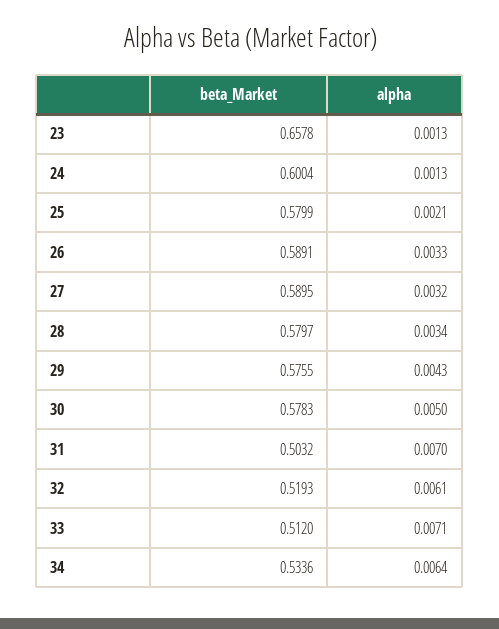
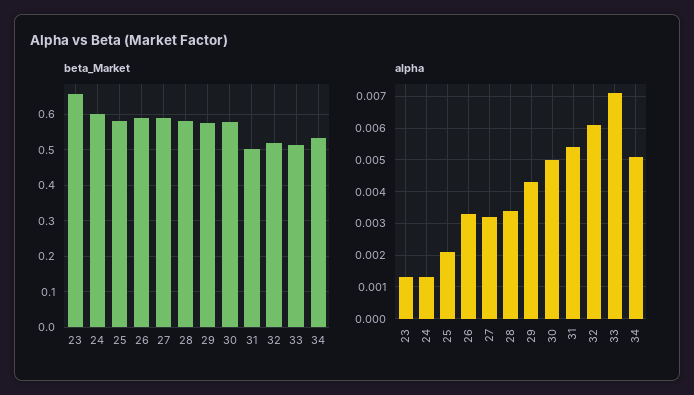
  {
    "beta_Market": {
      "23": 0.6578,
      "24": 0.6004,
      "25": 0.5799,
      "26": 0.5891,
      "27": 0.5895,
      "28": 0.5797,
      "29": 0.5755,
      "30": 0.5783,
      "31": 0.5032,
      "32": 0.5193,
      "33": 0.512,
      "34": 0.5336
    },
    "alpha": {
      "23": 0.0013,
      "24": 0.0013,
      "25": 0.0021,
      "26": 0.0033,
      "27": 0.0032,
      "28": 0.0034,
      "29": 0.0043,
      "30": 0.005,
-     "31": 0.007,
+     "31": 0.0055,
      "32": 0.0061,
      "33": 0.0071,
-     "34": 0.0064
+     "34": 0.005
    }
  }

